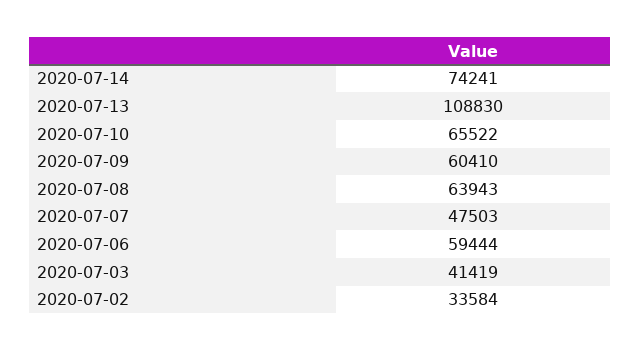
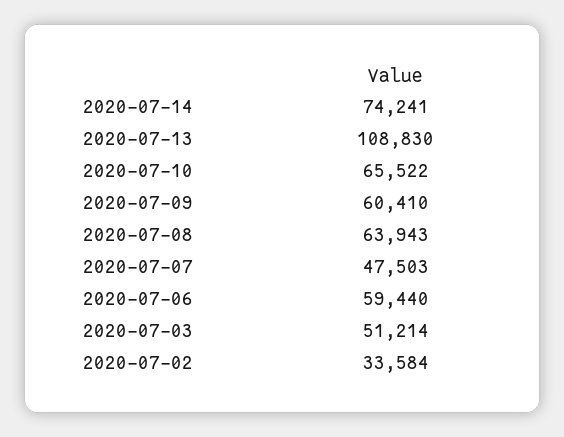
  {
    "2020-07-14": 74241,
    "2020-07-13": 108830,
    "2020-07-10": 65522,
    "2020-07-09": 60410,
    "2020-07-08": 63943,
    "2020-07-07": 47503,
-   "2020-07-06": 59444,
+   "2020-07-06": 59440,
-   "2020-07-03": 41419,
+   "2020-07-03": 51214,
    "2020-07-02": 33584
  }

